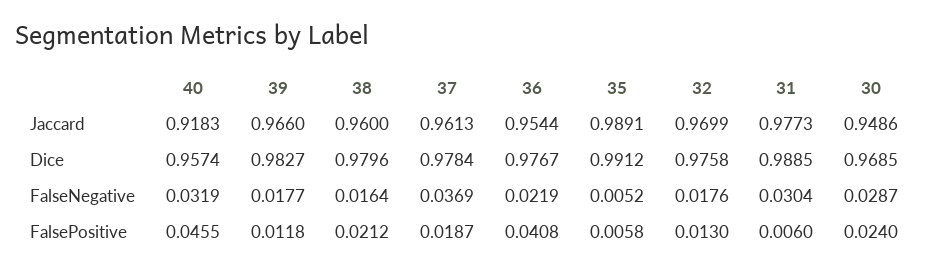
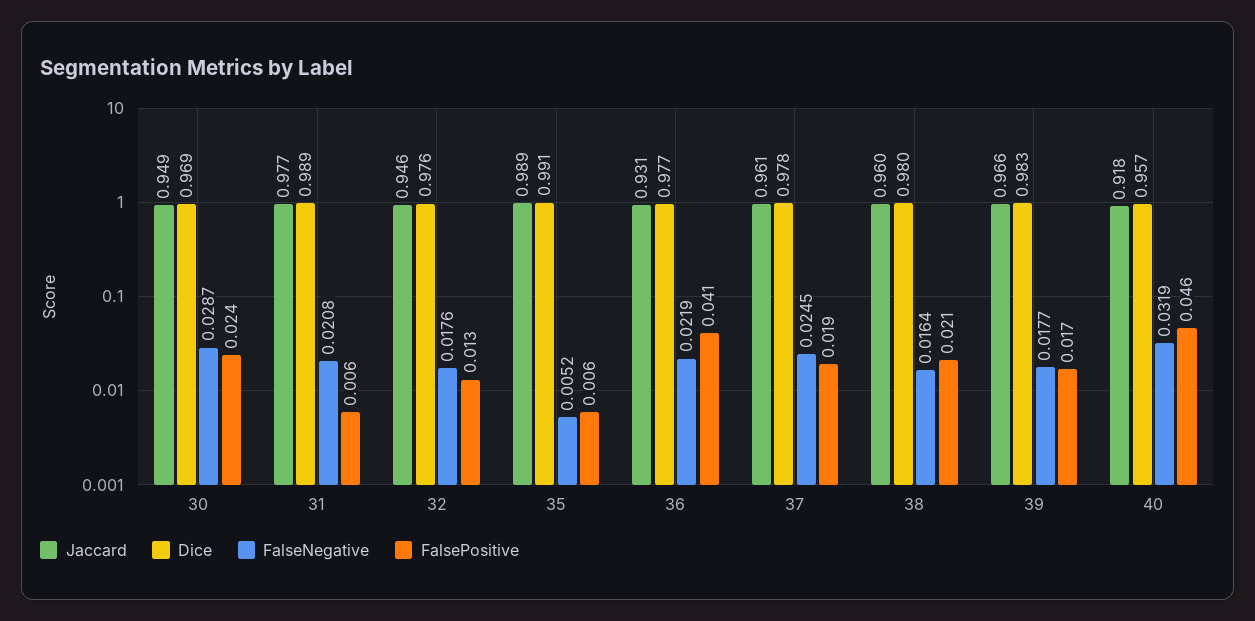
  {
    "Jaccard": {
      "40": 0.9183,
      "39": 0.966,
      "38": 0.96,
      "37": 0.9613,
-     "36": 0.9544,
+     "36": 0.931,
      "35": 0.9891,
-     "32": 0.9699,
+     "32": 0.946,
      "31": 0.9773,
      "30": 0.9486
    },
    "Dice": {
      "40": 0.9574,
      "39": 0.9827,
      "38": 0.9796,
      "37": 0.9784,
      "36": 0.9767,
      "35": 0.9912,
      "32": 0.9758,
      "31": 0.9885,
      "30": 0.9685
    },
    "FalseNegative": {
      "40": 0.0319,
      "39": 0.0177,
      "38": 0.0164,
-     "37": 0.0369,
+     "37": 0.0245,
      "36": 0.0219,
      "35": 0.0052,
      "32": 0.0176,
-     "31": 0.0304,
+     "31": 0.0208,
      "30": 0.0287
    },
    "FalsePositive": {
      "40": 0.0455,
-     "39": 0.0118,
+     "39": 0.017,
      "38": 0.0212,
      "37": 0.0187,
      "36": 0.0408,
      "35": 0.0058,
      "32": 0.013,
      "31": 0.006,
      "30": 0.024
    }
  }

